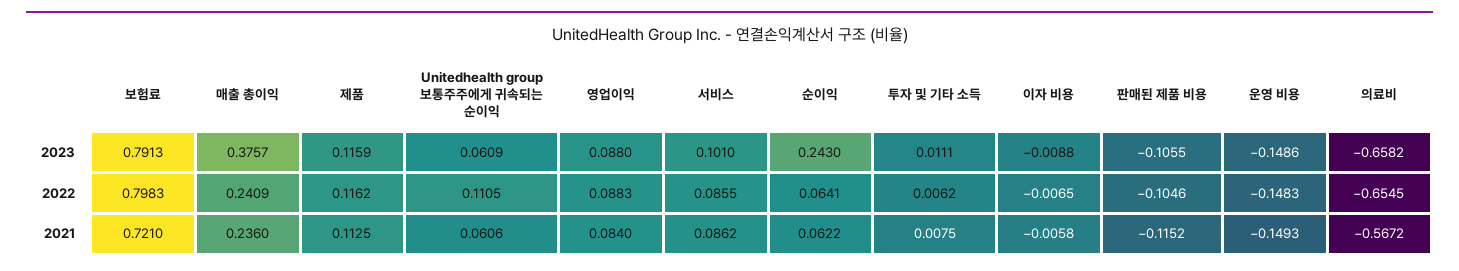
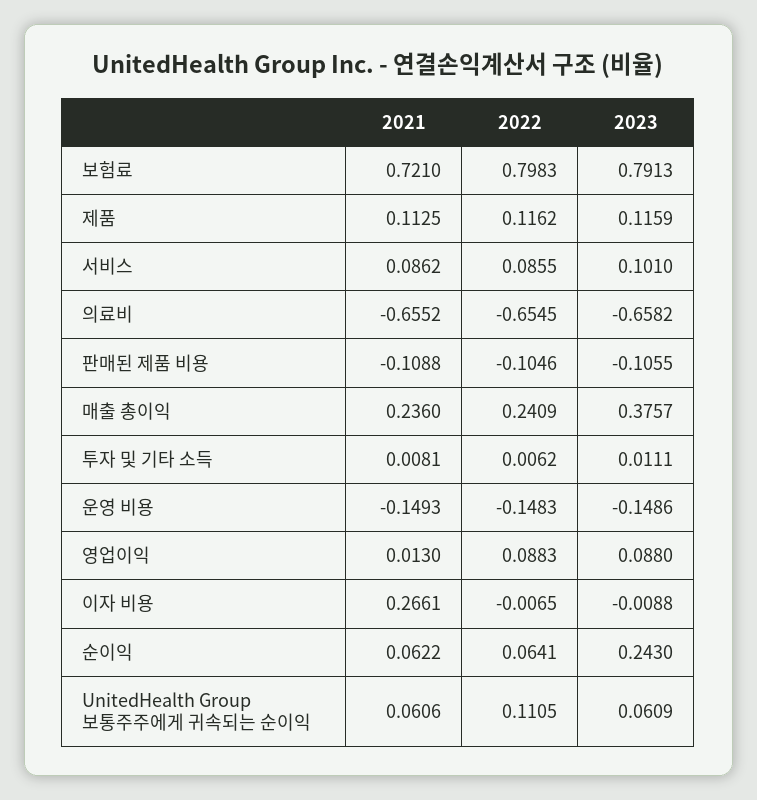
  {
    "보험료": {
      "2023": 0.7913,
      "2022": 0.7983,
      "2021": 0.721
    },
    "매출 총이익": {
      "2023": 0.3757,
      "2022": 0.2409,
      "2021": 0.236
    },
    "제품": {
      "2023": 0.1159,
      "2022": 0.1162,
      "2021": 0.1125
    },
    "Unitedhealth group 보통주주에게 귀속되는 순이익": {
      "2023": 0.0609,
      "2022": 0.1105,
      "2021": 0.0606
    },
    "영업이익": {
      "2023": 0.088,
      "2022": 0.0883,
-     "2021": 0.084
+     "2021": 0.013
    },
    "서비스": {
      "2023": 0.101,
      "2022": 0.0855,
      "2021": 0.0862
    },
    "순이익": {
      "2023": 0.243,
      "2022": 0.0641,
      "2021": 0.0622
    },
    "투자 및 기타 소득": {
      "2023": 0.0111,
      "2022": 0.0062,
-     "2021": 0.0075
+     "2021": 0.0081
    },
    "이자 비용": {
      "2023": -0.0088,
      "2022": -0.0065,
-     "2021": -0.0058
+     "2021": 0.2661
    },
    "판매된 제품 비용": {
      "2023": -0.1055,
      "2022": -0.1046,
-     "2021": -0.1152
+     "2021": -0.1088
    },
    "운영 비용": {
      "2023": -0.1486,
      "2022": -0.1483,
      "2021": -0.1493
    },
    "의료비": {
      "2023": -0.6582,
      "2022": -0.6545,
-     "2021": -0.5672
+     "2021": -0.6552
    }
  }

